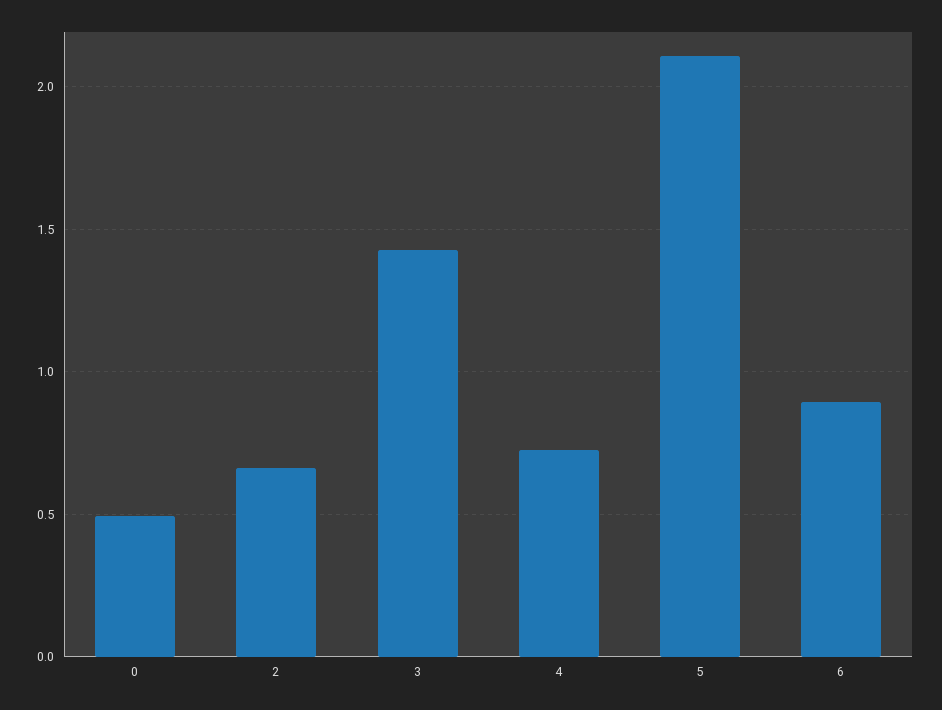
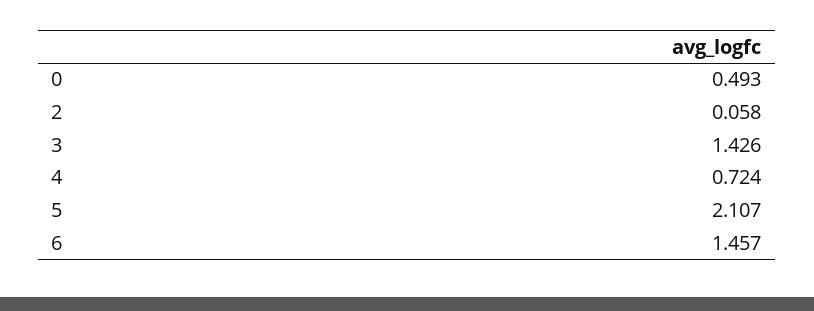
  {
    "0": 0.493,
-   "2": 0.65,
+   "2": 0.058,
    "3": 1.426,
    "4": 0.724,
    "5": 2.107,
-   "6": 0.9
+   "6": 1.457
  }

